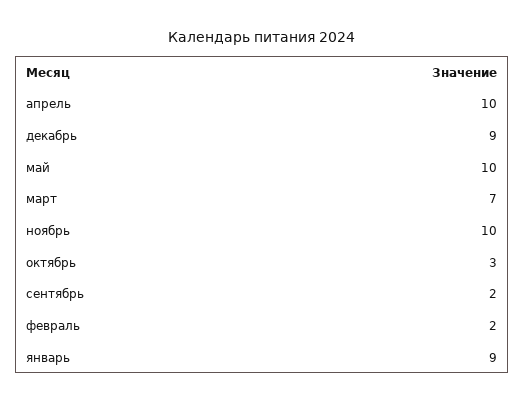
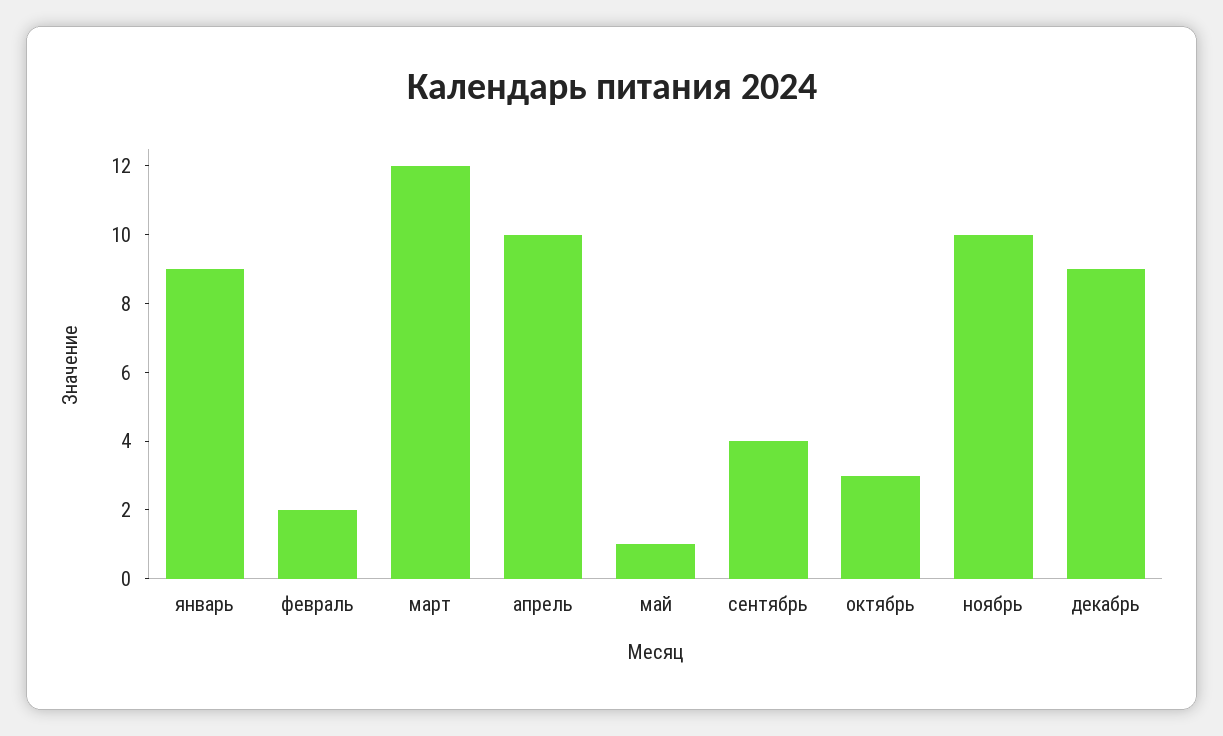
  {
    "апрель": 10,
    "декабрь": 9,
-   "май": 10,
+   "май": 1,
-   "март": 7,
+   "март": 12,
    "ноябрь": 10,
    "октябрь": 3,
-   "сентябрь": 2,
+   "сентябрь": 4,
    "февраль": 2,
    "январь": 9
  }

